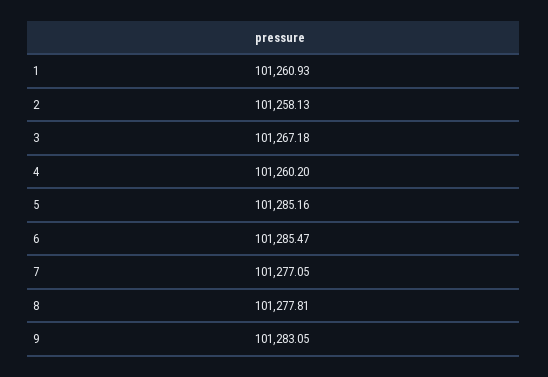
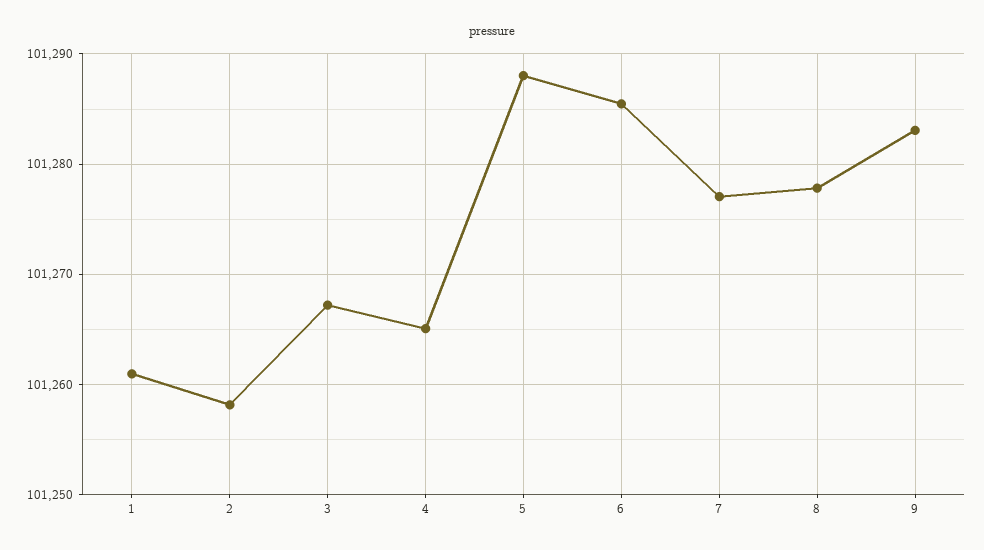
  {
    "1": 101260.93,
    "2": 101258.13,
    "3": 101267.18,
-   "4": 101260.2,
+   "4": 101265,
-   "5": 101285.16,
+   "5": 101288,
    "6": 101285.47,
    "7": 101277.05,
    "8": 101277.81,
    "9": 101283.05
  }

